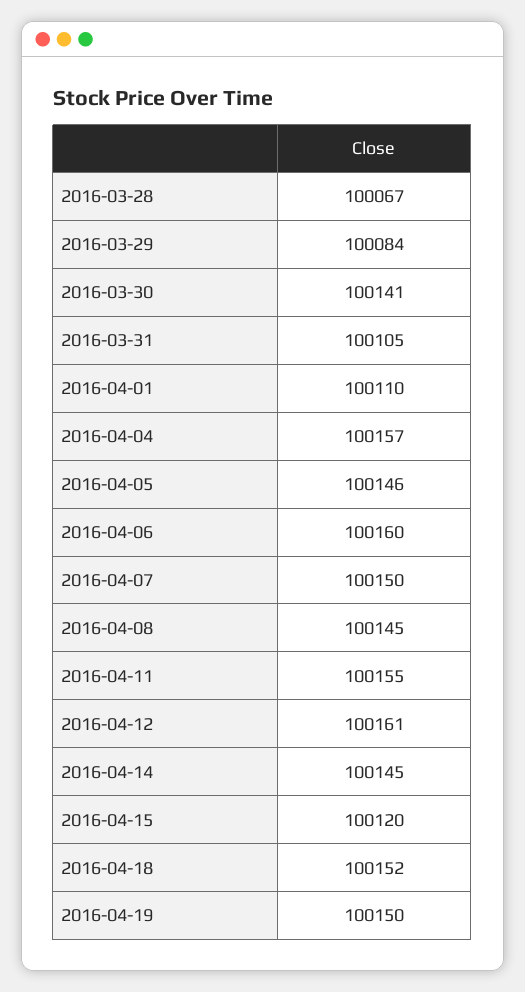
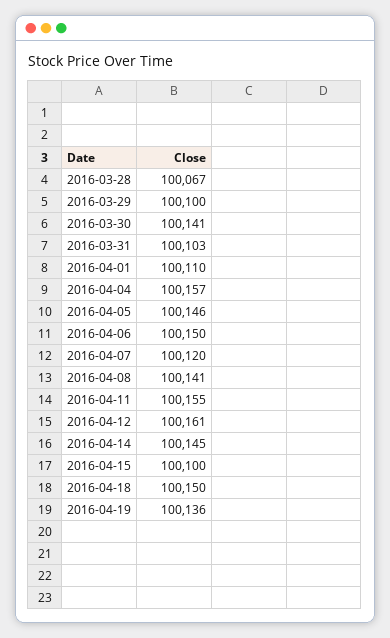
  {
    "2016-03-28": 100067,
-   "2016-03-29": 100084,
+   "2016-03-29": 100100,
    "2016-03-30": 100141,
-   "2016-03-31": 100105,
+   "2016-03-31": 100103,
    "2016-04-01": 100110,
    "2016-04-04": 100157,
    "2016-04-05": 100146,
-   "2016-04-06": 100160,
+   "2016-04-06": 100150,
-   "2016-04-07": 100150,
+   "2016-04-07": 100120,
-   "2016-04-08": 100145,
+   "2016-04-08": 100141,
    "2016-04-11": 100155,
    "2016-04-12": 100161,
    "2016-04-14": 100145,
-   "2016-04-15": 100120,
+   "2016-04-15": 100100,
-   "2016-04-18": 100152,
+   "2016-04-18": 100150,
-   "2016-04-19": 100150
+   "2016-04-19": 100136
  }

